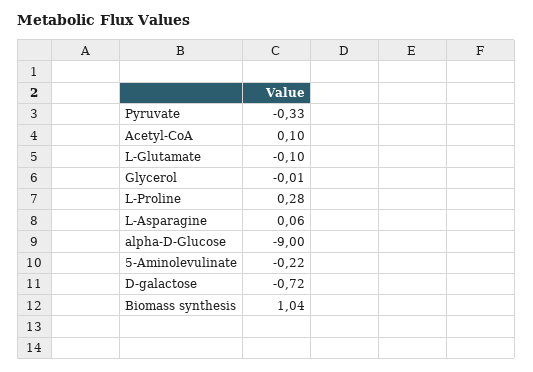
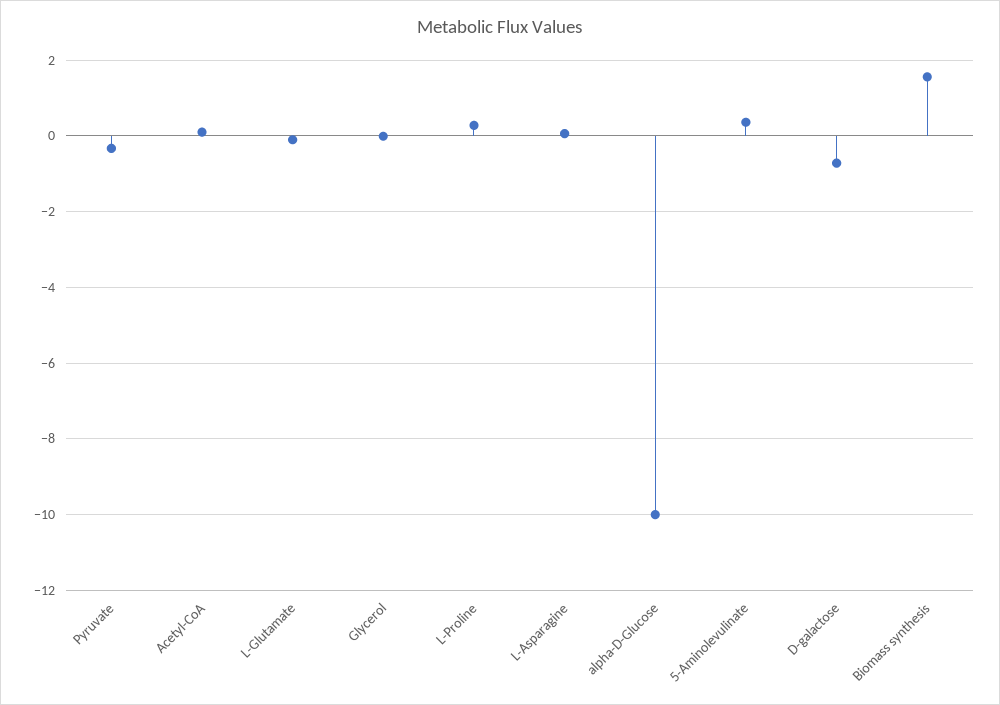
  {
    "Pyruvate": -0.33,
    "Acetyl-CoA": 0.1,
    "L-Glutamate": -0.1,
    "Glycerol": -0.01,
    "L-Proline": 0.28,
    "L-Asparagine": 0.06,
-   "alpha-D-Glucose": -9,
+   "alpha-D-Glucose": -10,
-   "5-Aminolevulinate": -0.22,
+   "5-Aminolevulinate": 0.4,
    "D-galactose": -0.72,
-   "Biomass synthesis": 1.04
+   "Biomass synthesis": 1.6
  }

